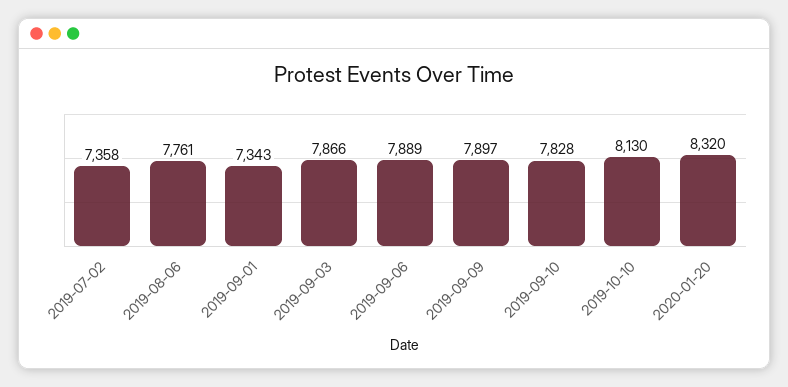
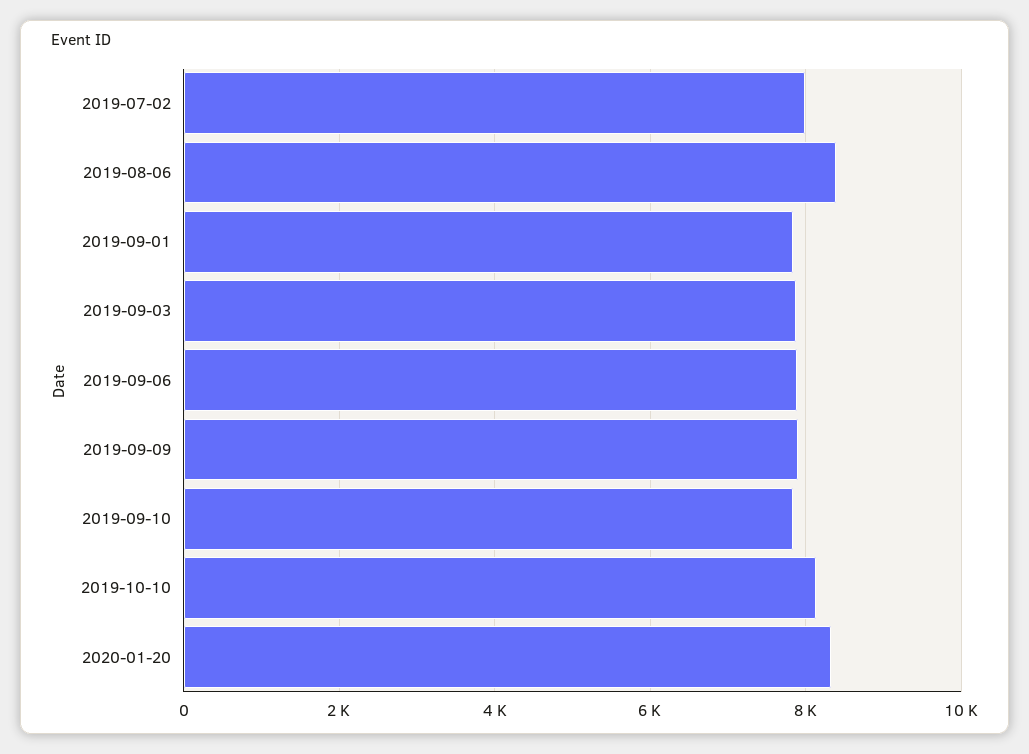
  {
-   "2019-07-02": 7358,
+   "2019-07-02": 8000,
-   "2019-08-06": 7761,
+   "2019-08-06": 8400,
-   "2019-09-01": 7343,
+   "2019-09-01": 7800,
    "2019-09-03": 7866,
    "2019-09-06": 7889,
    "2019-09-09": 7897,
    "2019-09-10": 7828,
    "2019-10-10": 8130,
    "2020-01-20": 8320
  }

